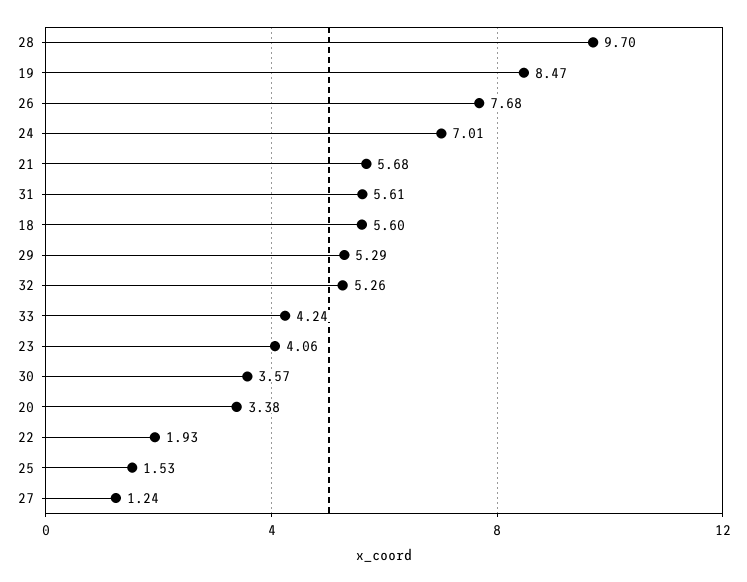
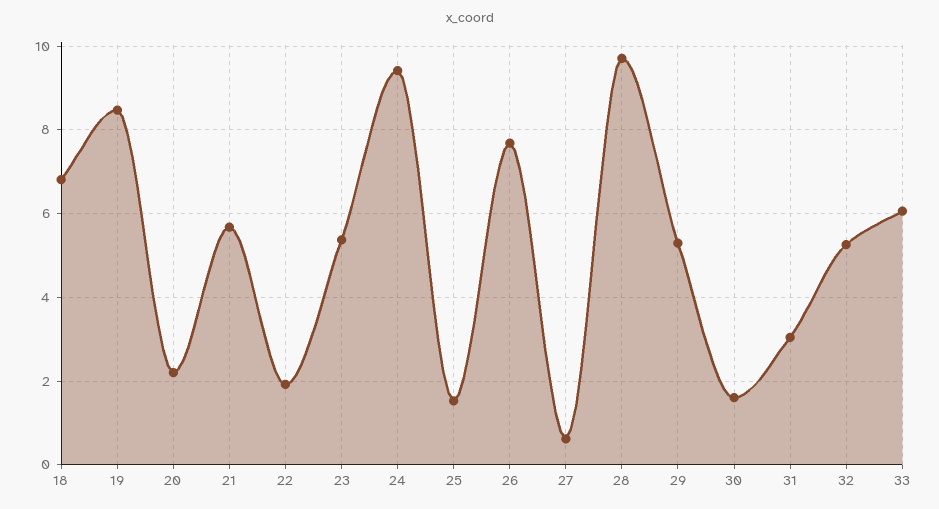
  {
    "28": 9.7,
    "19": 8.47,
    "26": 7.68,
-   "24": 7.01,
+   "24": 9.4,
    "21": 5.68,
-   "31": 5.61,
+   "31": 3,
-   "18": 5.6,
+   "18": 6.8,
    "29": 5.29,
    "32": 5.26,
-   "33": 4.24,
+   "33": 6,
-   "23": 4.06,
+   "23": 5.4,
-   "30": 3.57,
+   "30": 1.6,
-   "20": 3.38,
+   "20": 2.2,
    "22": 1.93,
    "25": 1.53,
-   "27": 1.24
+   "27": 0.6
  }

